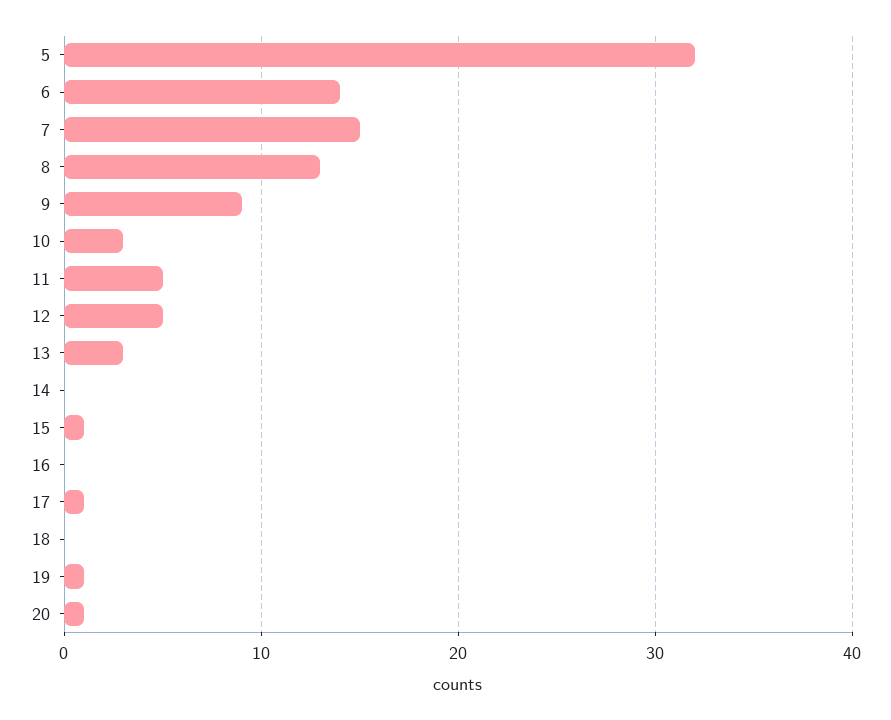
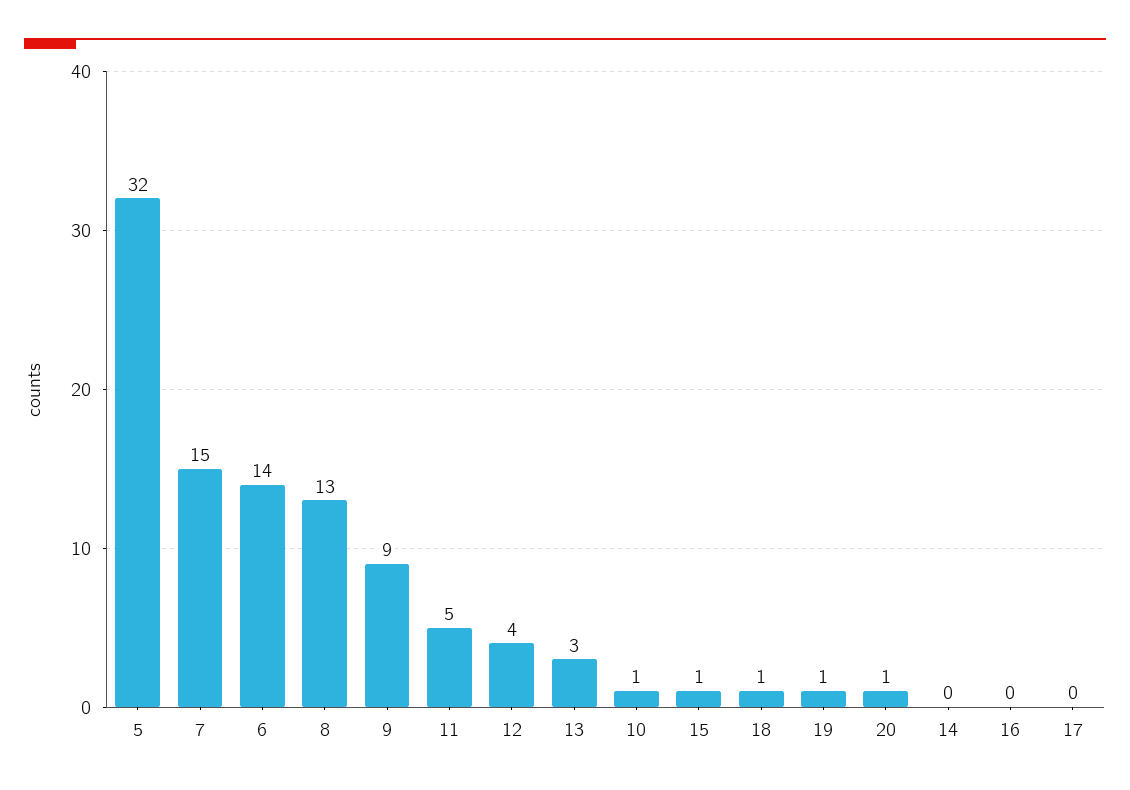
  {
    "5": 32,
    "6": 14,
    "7": 15,
    "8": 13,
    "9": 9,
-   "10": 3,
+   "10": 1,
    "11": 5,
-   "12": 5,
+   "12": 4,
    "13": 3,
    "14": 0,
    "15": 1,
    "16": 0,
-   "17": 1,
+   "17": 0,
-   "18": 0,
+   "18": 1,
    "19": 1,
    "20": 1
  }

